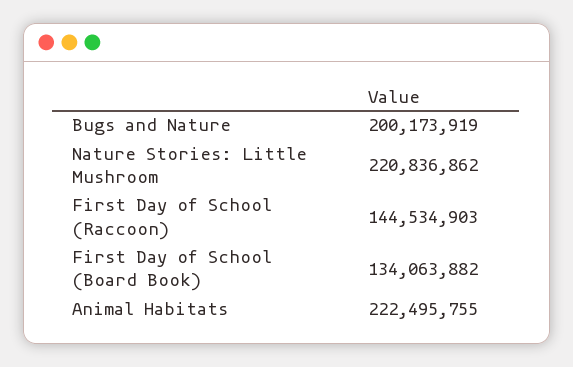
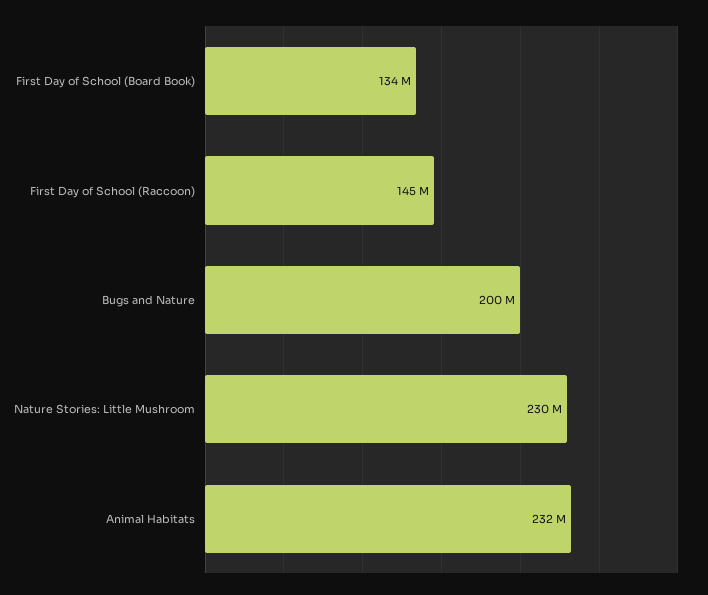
  {
    "Bugs and Nature": 200173919,
-   "Nature Stories: Little Mushroom": 220836862,
+   "Nature Stories: Little Mushroom": 230000000,
    "First Day of School (Raccoon)": 144534903,
    "First Day of School (Board Book)": 134063882,
-   "Animal Habitats": 222495755
+   "Animal Habitats": 232000000
  }

